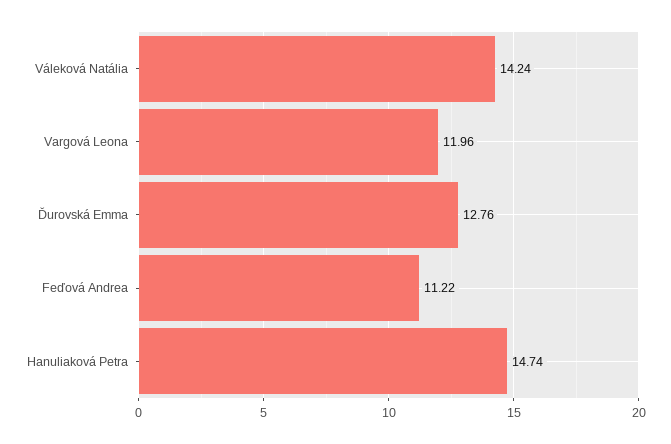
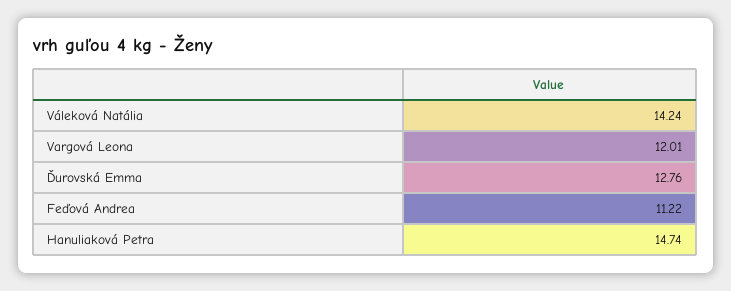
  {
    "Váleková Natália": 14.24,
-   "Vargová Leona": 11.96,
+   "Vargová Leona": 12.01,
    "Ďurovská Emma": 12.76,
    "Feďová Andrea": 11.22,
    "Hanuliaková Petra": 14.74
  }

